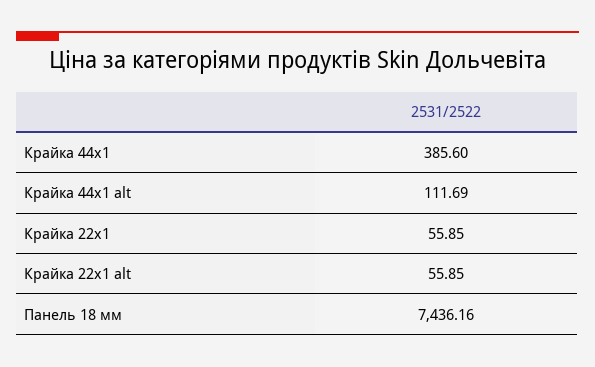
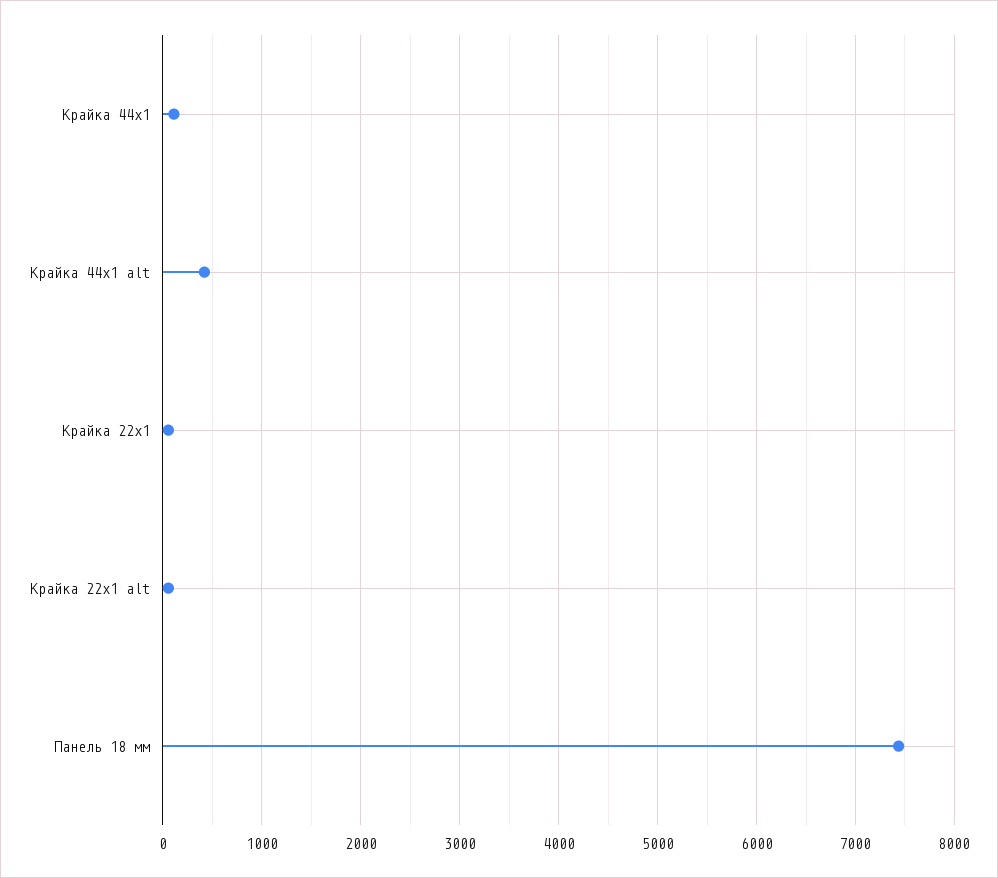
  {
-   "Крайка 44x1": 385.6,
+   "Крайка 44x1": 100,
-   "Крайка 44x1 alt": 111.69,
+   "Крайка 44x1 alt": 400,
    "Крайка 22x1": 55.85,
    "Крайка 22x1 alt": 55.85,
    "Панель 18 мм": 7436.16
  }

